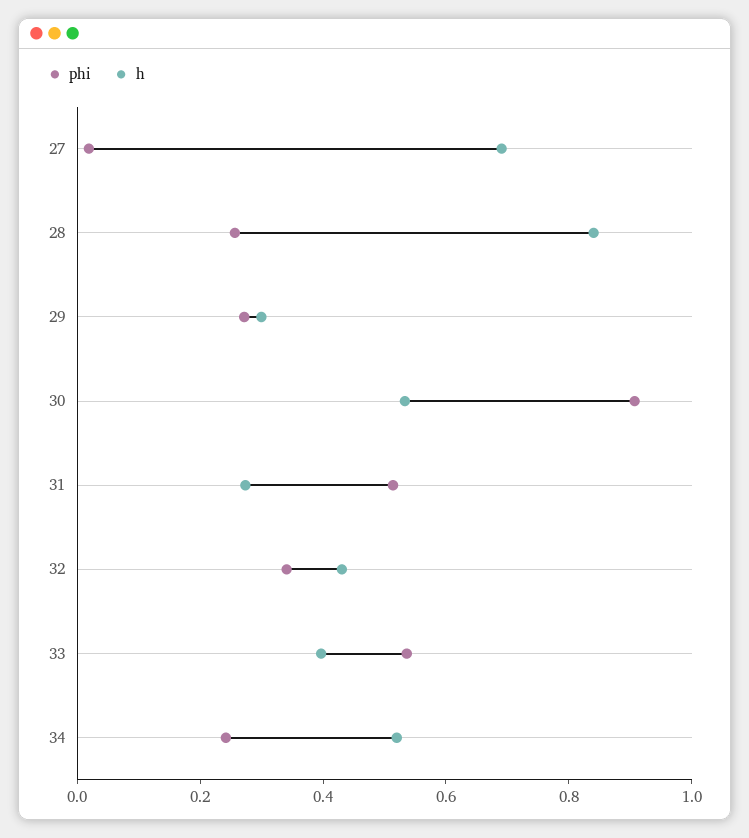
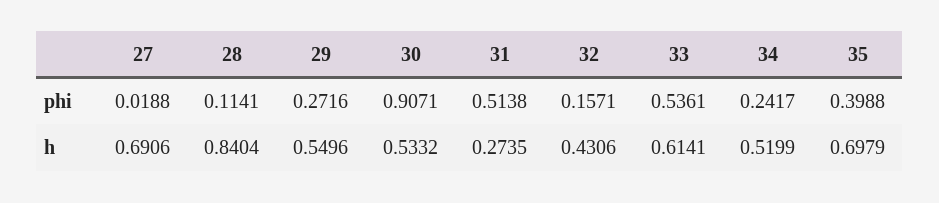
  {
    "phi": {
      "27": 0.0188,
-     "28": 0.25,
+     "28": 0.1141,
      "29": 0.2716,
      "30": 0.9071,
      "31": 0.5138,
-     "32": 0.35,
+     "32": 0.1571,
      "33": 0.5361,
-     "34": 0.2417
+     "34": 0.2417,
+     "35": 0.3988
    },
    "h": {
      "27": 0.6906,
      "28": 0.8404,
-     "29": 0.3,
+     "29": 0.5496,
      "30": 0.5332,
      "31": 0.2735,
      "32": 0.4306,
-     "33": 0.4,
+     "33": 0.6141,
-     "34": 0.5199
+     "34": 0.5199,
+     "35": 0.6979
    }
  }

